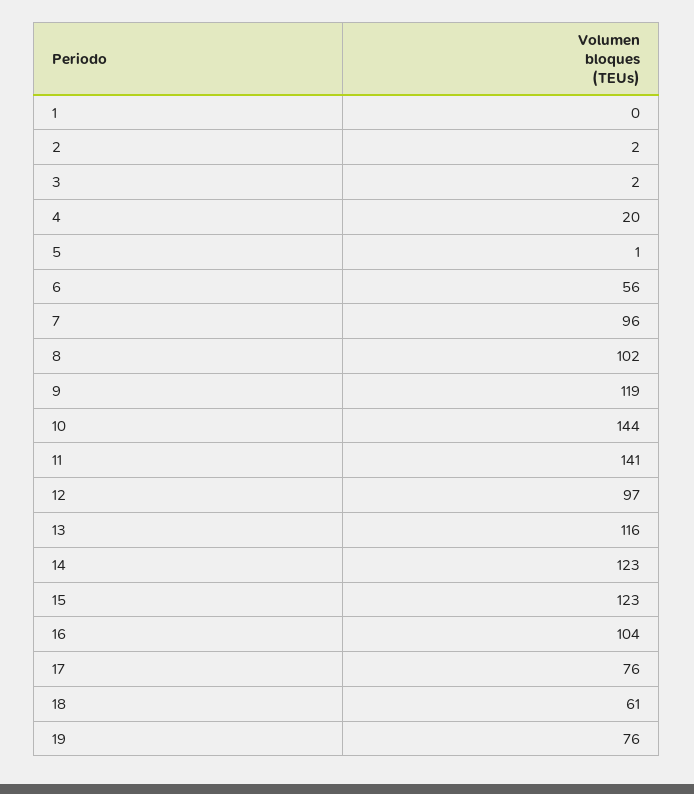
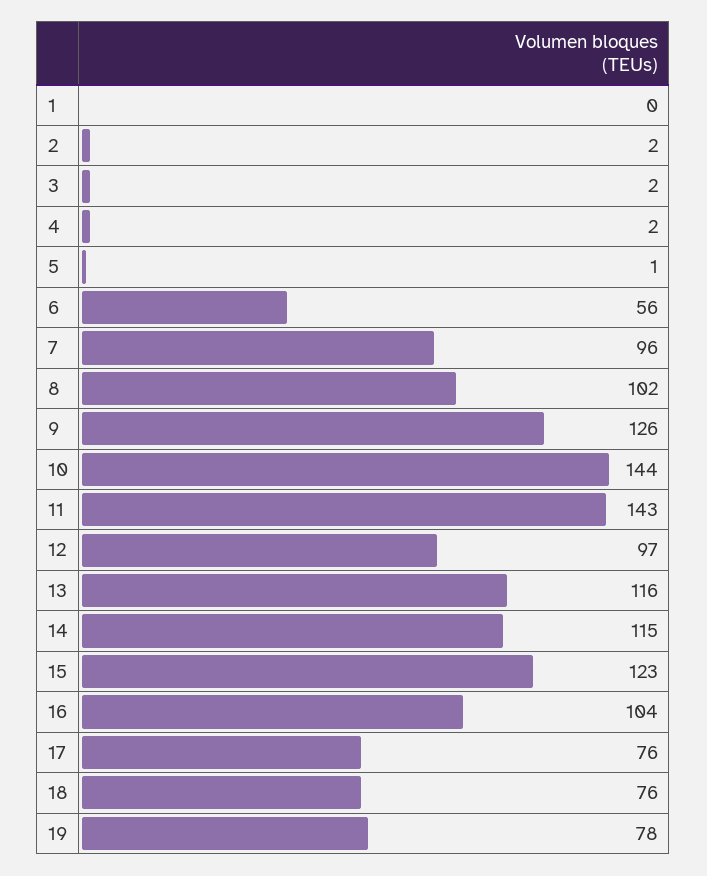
  {
    "1": 0,
    "2": 2,
    "3": 2,
-   "4": 20,
+   "4": 2,
    "5": 1,
    "6": 56,
    "7": 96,
    "8": 102,
-   "9": 119,
+   "9": 126,
    "10": 144,
-   "11": 141,
+   "11": 143,
    "12": 97,
    "13": 116,
-   "14": 123,
+   "14": 115,
    "15": 123,
    "16": 104,
    "17": 76,
-   "18": 61,
+   "18": 76,
-   "19": 76
+   "19": 78
  }

